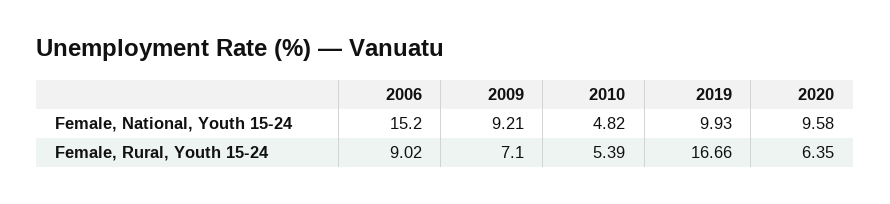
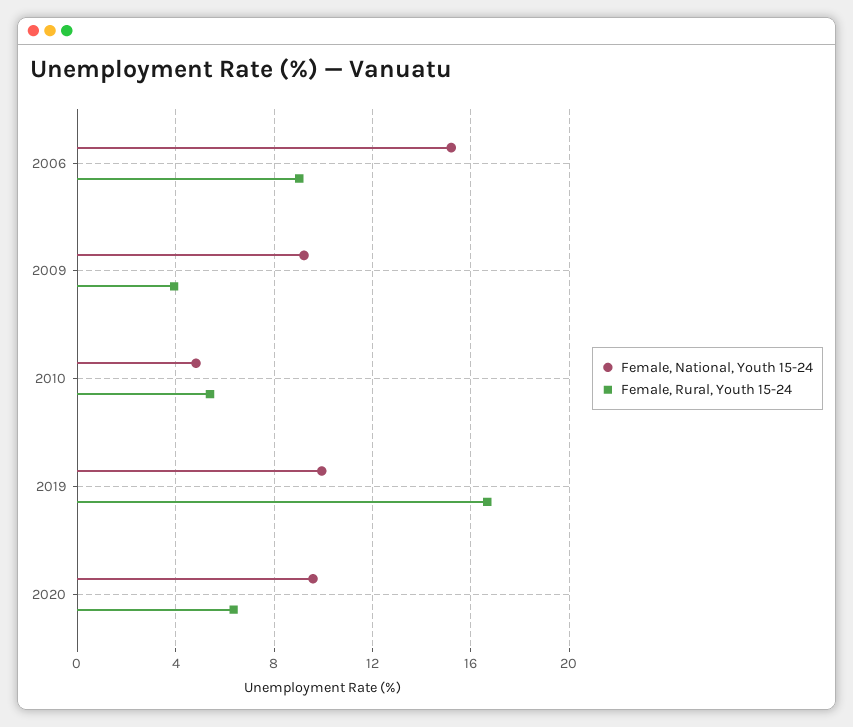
  {
    "Female, National, Youth 15-24": {
      "2006": 15.2,
      "2009": 9.21,
      "2010": 4.82,
      "2019": 9.93,
      "2020": 9.58
    },
    "Female, Rural, Youth 15-24": {
      "2006": 9.02,
-     "2009": 7.1,
+     "2009": 4,
      "2010": 5.39,
      "2019": 16.66,
      "2020": 6.35
    }
  }

